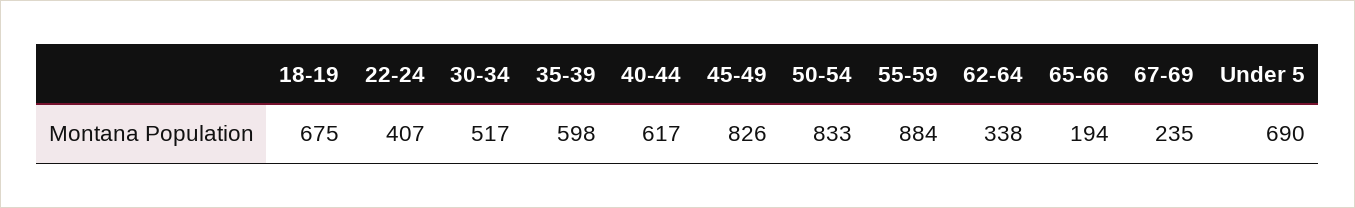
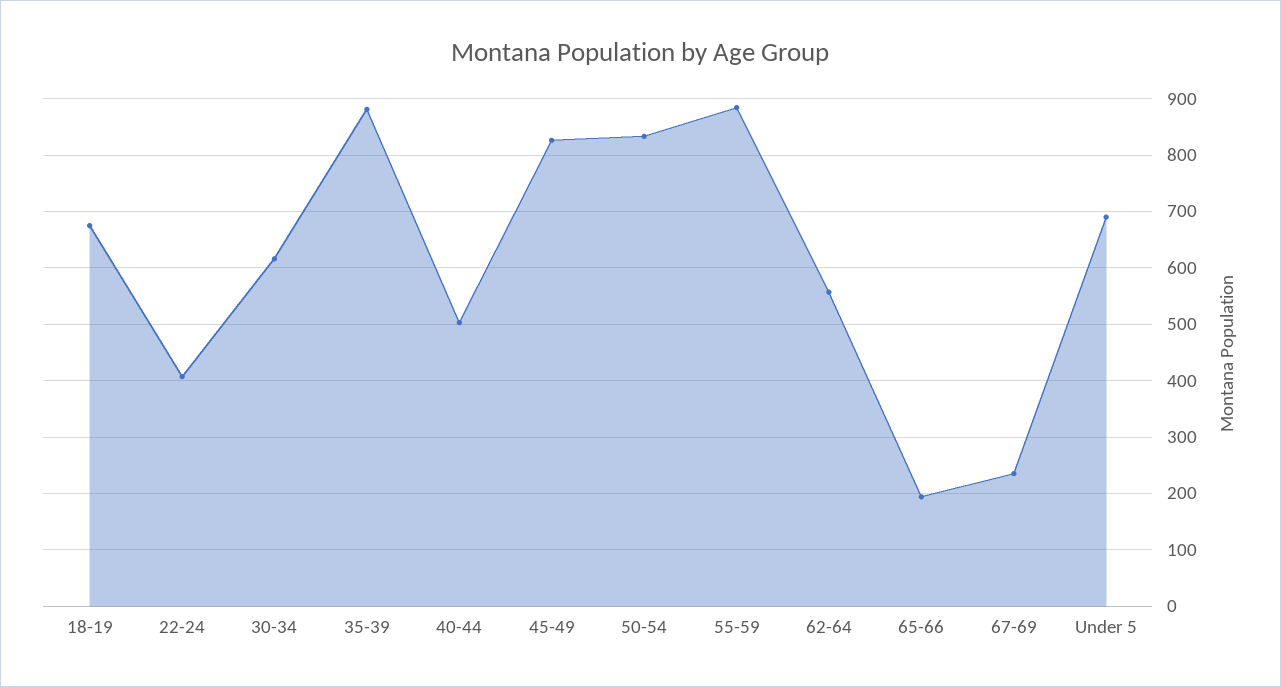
  {
    "18-19": 675,
    "22-24": 407,
-   "30-34": 517,
+   "30-34": 620,
-   "35-39": 598,
+   "35-39": 880,
-   "40-44": 617,
+   "40-44": 500,
    "45-49": 826,
    "50-54": 833,
    "55-59": 884,
-   "62-64": 338,
+   "62-64": 560,
    "65-66": 194,
    "67-69": 235,
    "Under 5": 690
  }

